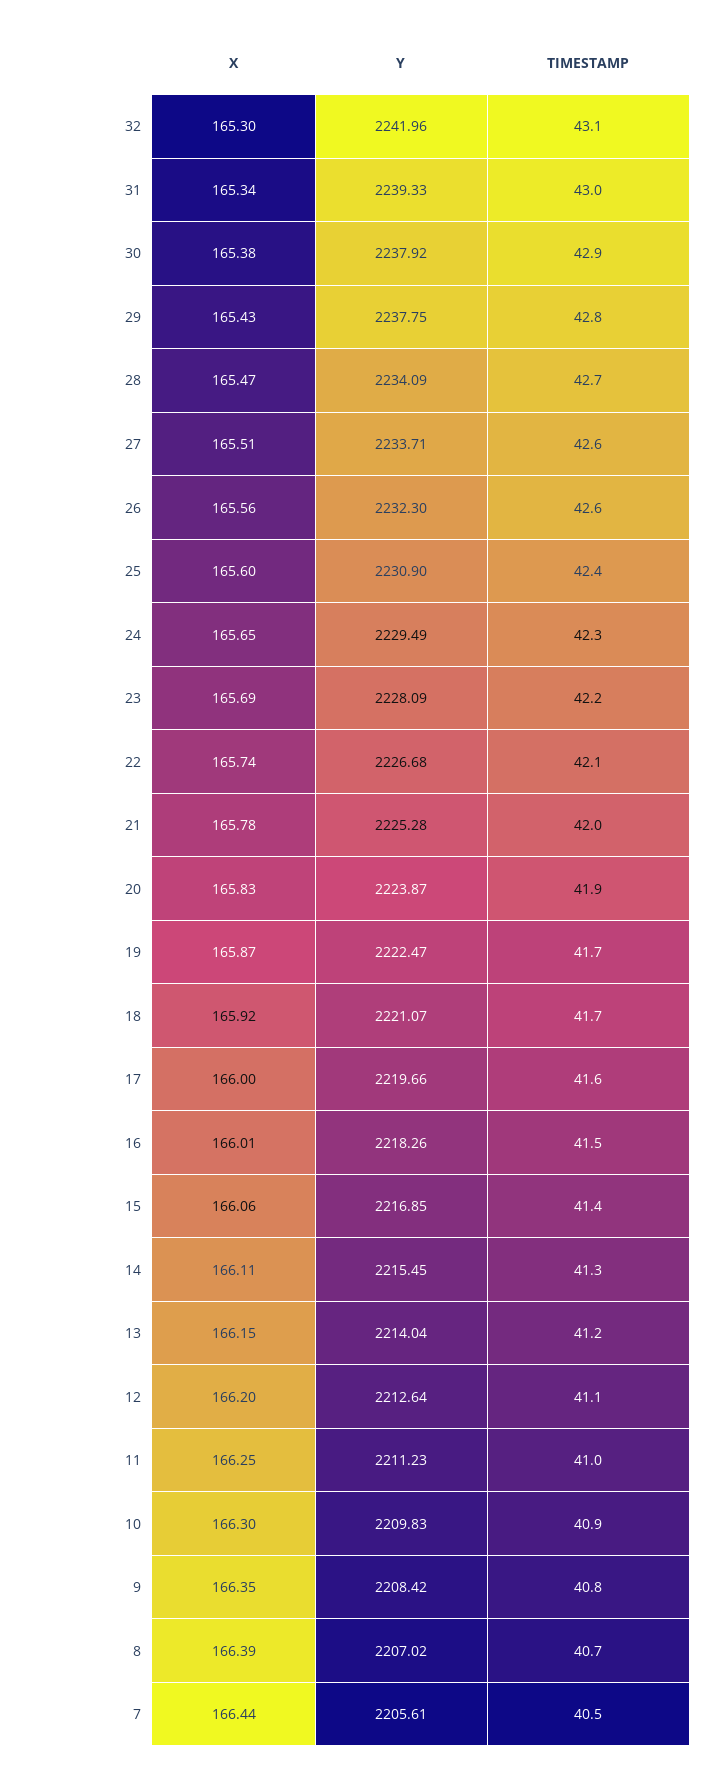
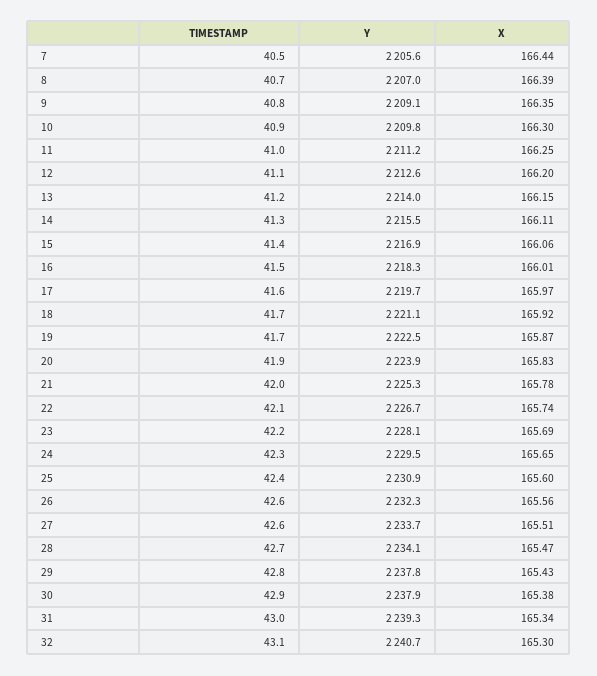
  {
    "X": {
      "32": 165.3,
      "31": 165.34,
      "30": 165.38,
      "29": 165.43,
      "28": 165.47,
      "27": 165.51,
      "26": 165.56,
      "25": 165.6,
      "24": 165.65,
      "23": 165.69,
      "22": 165.74,
      "21": 165.78,
      "20": 165.83,
      "19": 165.87,
      "18": 165.92,
-     "17": 166,
+     "17": 165.97,
      "16": 166.01,
      "15": 166.06,
      "14": 166.11,
      "13": 166.15,
      "12": 166.2,
      "11": 166.25,
      "10": 166.3,
      "9": 166.35,
      "8": 166.39,
      "7": 166.44
    },
    "Y": {
-     "32": 2241.96,
+     "32": 2240.7,
      "31": 2239.33,
      "30": 2237.92,
      "29": 2237.75,
      "28": 2234.09,
      "27": 2233.71,
      "26": 2232.3,
      "25": 2230.9,
      "24": 2229.49,
      "23": 2228.09,
      "22": 2226.68,
      "21": 2225.28,
      "20": 2223.87,
      "19": 2222.47,
      "18": 2221.07,
      "17": 2219.66,
      "16": 2218.26,
      "15": 2216.85,
      "14": 2215.45,
      "13": 2214.04,
      "12": 2212.64,
      "11": 2211.23,
      "10": 2209.83,
-     "9": 2208.42,
+     "9": 2209.1,
      "8": 2207.02,
      "7": 2205.61
    },
    "TIMESTAMP": {
      "32": 43.1,
      "31": 43,
      "30": 42.9,
      "29": 42.8,
      "28": 42.7,
      "27": 42.6,
      "26": 42.6,
      "25": 42.4,
      "24": 42.3,
      "23": 42.2,
      "22": 42.1,
      "21": 42,
      "20": 41.9,
      "19": 41.7,
      "18": 41.7,
      "17": 41.6,
      "16": 41.5,
      "15": 41.4,
      "14": 41.3,
      "13": 41.2,
      "12": 41.1,
      "11": 41,
      "10": 40.9,
      "9": 40.8,
      "8": 40.7,
      "7": 40.5
    }
  }

